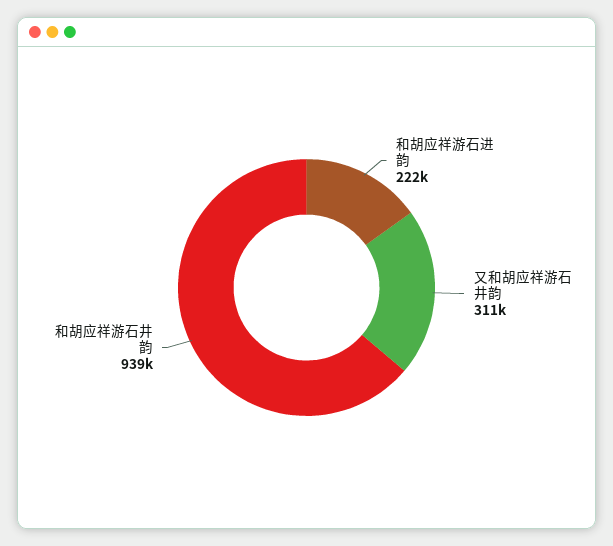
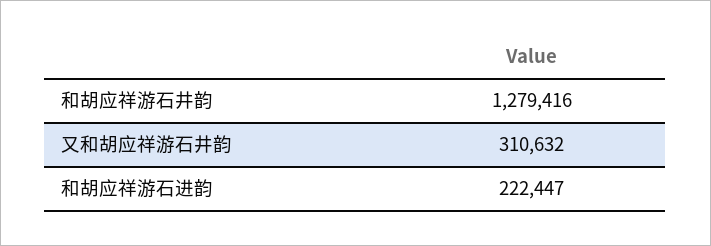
  {
    "和胡应祥游石进韵": 222447,
    "又和胡应祥游石井韵": 310632,
-   "和胡应祥游石井韵": 939000
+   "和胡应祥游石井韵": 1279416
  }

